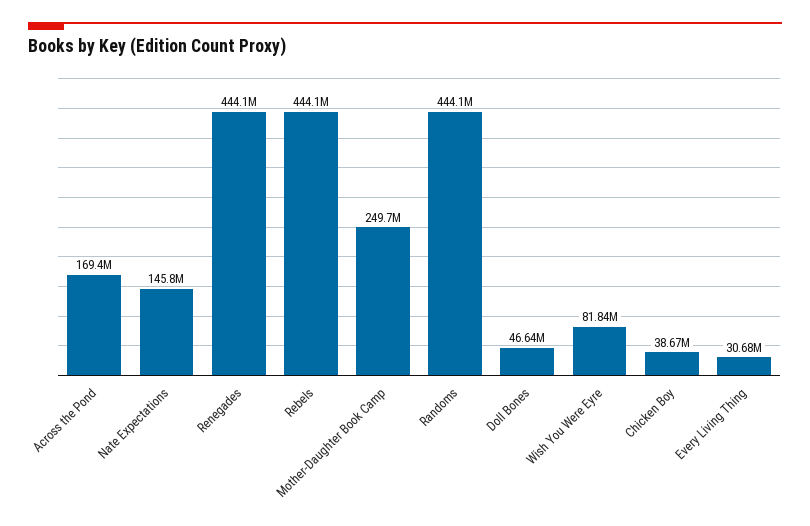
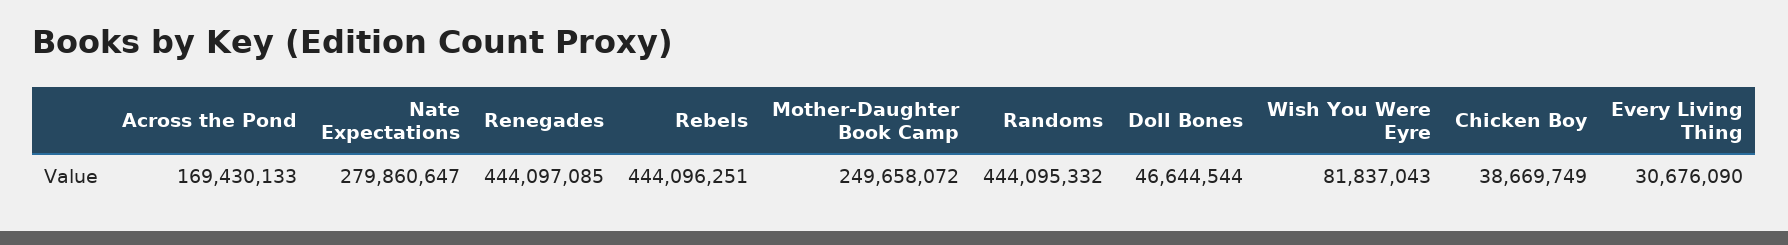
  {
    "Across the Pond": 169430133,
-   "Nate Expectations": 145800000,
+   "Nate Expectations": 279860647,
    "Renegades": 444097085,
    "Rebels": 444096251,
    "Mother-Daughter Book Camp": 249658072,
    "Randoms": 444095332,
    "Doll Bones": 46644544,
    "Wish You Were Eyre": 81837043,
    "Chicken Boy": 38669749,
    "Every Living Thing": 30676090
  }

